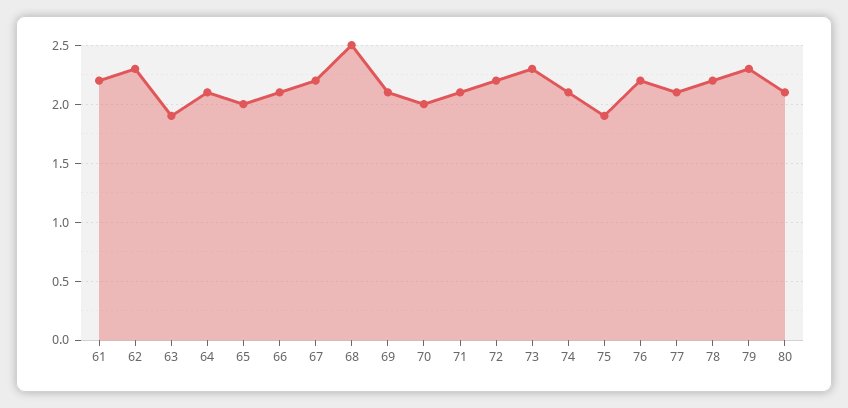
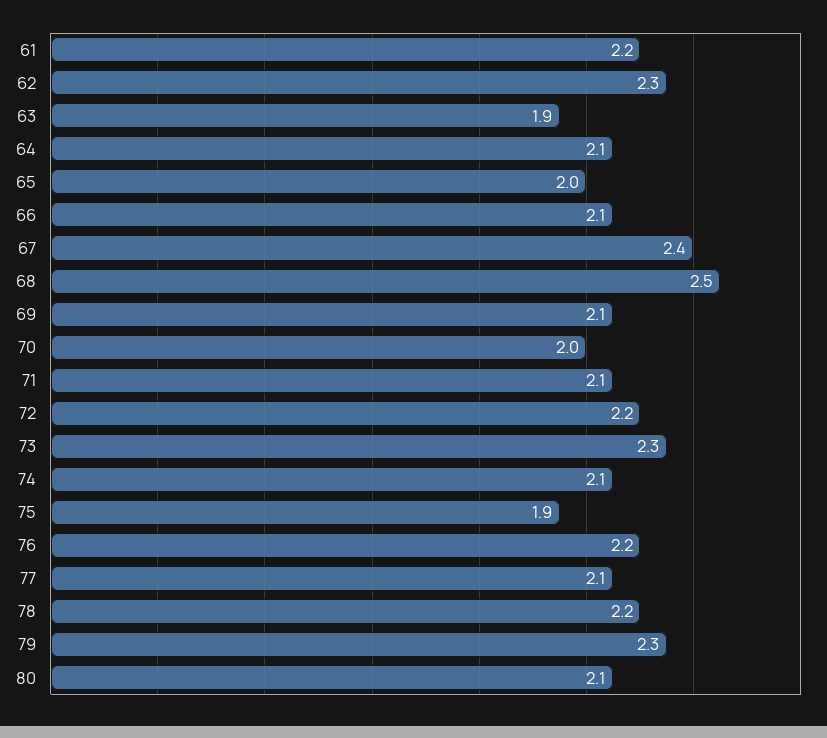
  {
    "61": 2.2,
    "62": 2.3,
    "63": 1.9,
    "64": 2.1,
    "65": 2,
    "66": 2.1,
-   "67": 2.2,
+   "67": 2.4,
    "68": 2.5,
    "69": 2.1,
    "70": 2,
    "71": 2.1,
    "72": 2.2,
    "73": 2.3,
    "74": 2.1,
    "75": 1.9,
    "76": 2.2,
    "77": 2.1,
    "78": 2.2,
    "79": 2.3,
    "80": 2.1
  }

